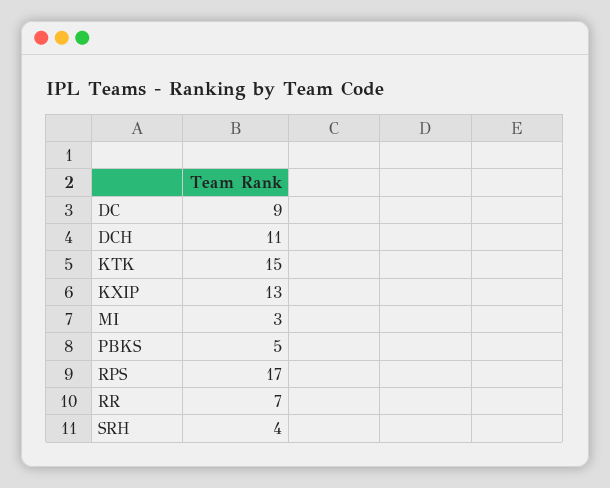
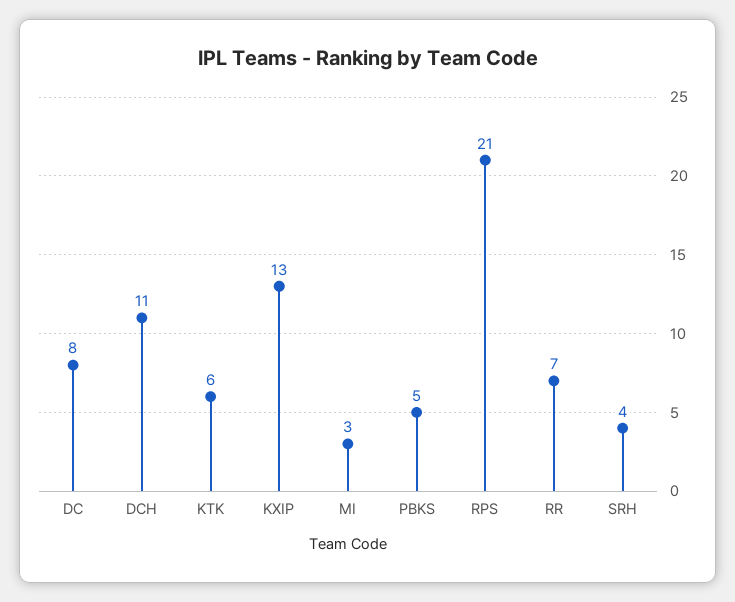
  {
-   "DC": 9,
+   "DC": 8,
    "DCH": 11,
-   "KTK": 15,
+   "KTK": 6,
    "KXIP": 13,
    "MI": 3,
    "PBKS": 5,
-   "RPS": 17,
+   "RPS": 21,
    "RR": 7,
    "SRH": 4
  }

